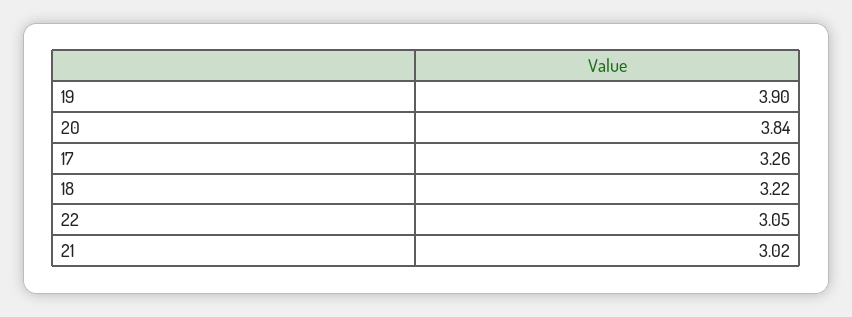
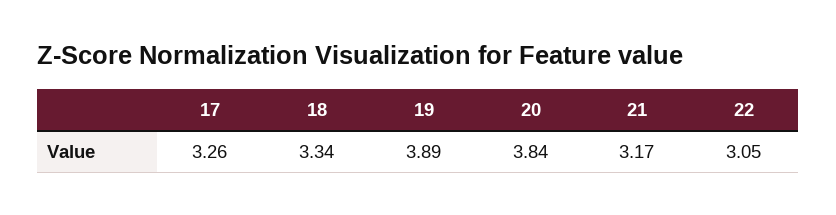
  {
-   "19": 3.9,
+   "19": 3.89,
    "20": 3.84,
    "17": 3.26,
-   "18": 3.22,
+   "18": 3.34,
    "22": 3.05,
-   "21": 3.02
+   "21": 3.17
  }

